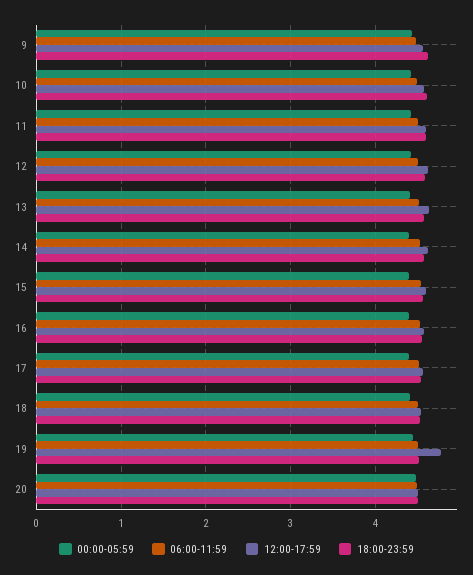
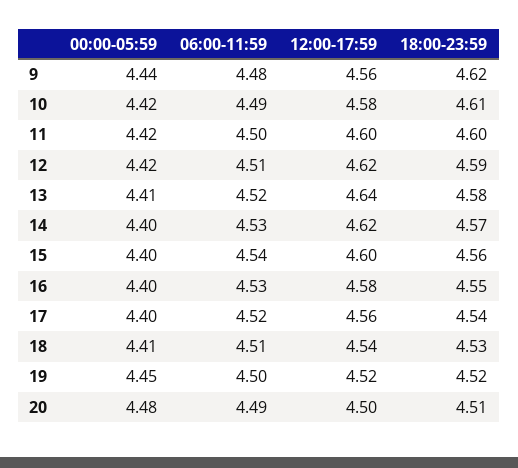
  {
    "00:00-05:59": {
      "9": 4.44,
      "10": 4.42,
      "11": 4.42,
      "12": 4.42,
      "13": 4.41,
      "14": 4.4,
      "15": 4.4,
      "16": 4.4,
      "17": 4.4,
      "18": 4.41,
      "19": 4.45,
      "20": 4.48
    },
    "06:00-11:59": {
      "9": 4.48,
      "10": 4.49,
      "11": 4.5,
      "12": 4.51,
      "13": 4.52,
      "14": 4.53,
      "15": 4.54,
      "16": 4.53,
      "17": 4.52,
      "18": 4.51,
      "19": 4.5,
      "20": 4.49
    },
    "12:00-17:59": {
      "9": 4.56,
      "10": 4.58,
      "11": 4.6,
      "12": 4.62,
      "13": 4.64,
      "14": 4.62,
      "15": 4.6,
      "16": 4.58,
      "17": 4.56,
      "18": 4.54,
-     "19": 4.8,
+     "19": 4.52,
      "20": 4.5
    },
    "18:00-23:59": {
      "9": 4.62,
      "10": 4.61,
      "11": 4.6,
      "12": 4.59,
      "13": 4.58,
      "14": 4.57,
      "15": 4.56,
      "16": 4.55,
      "17": 4.54,
      "18": 4.53,
      "19": 4.52,
      "20": 4.51
    }
  }

